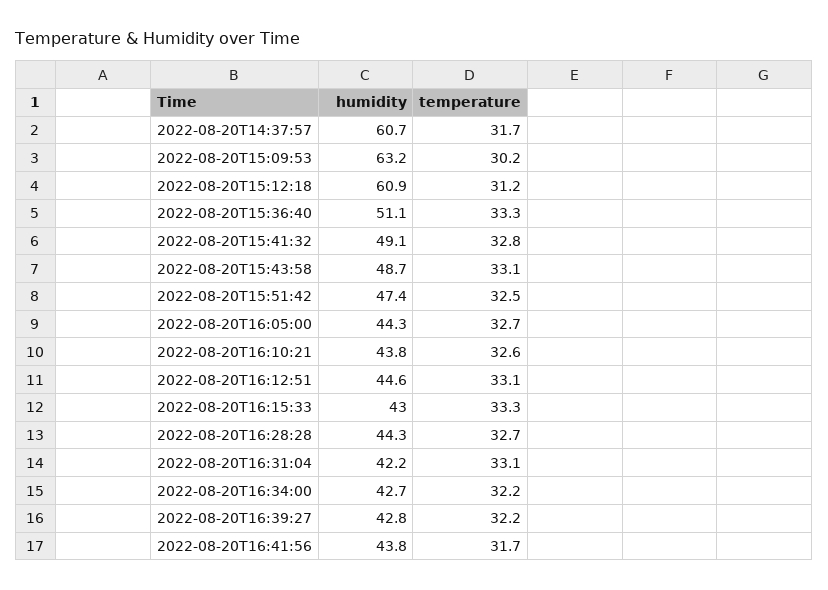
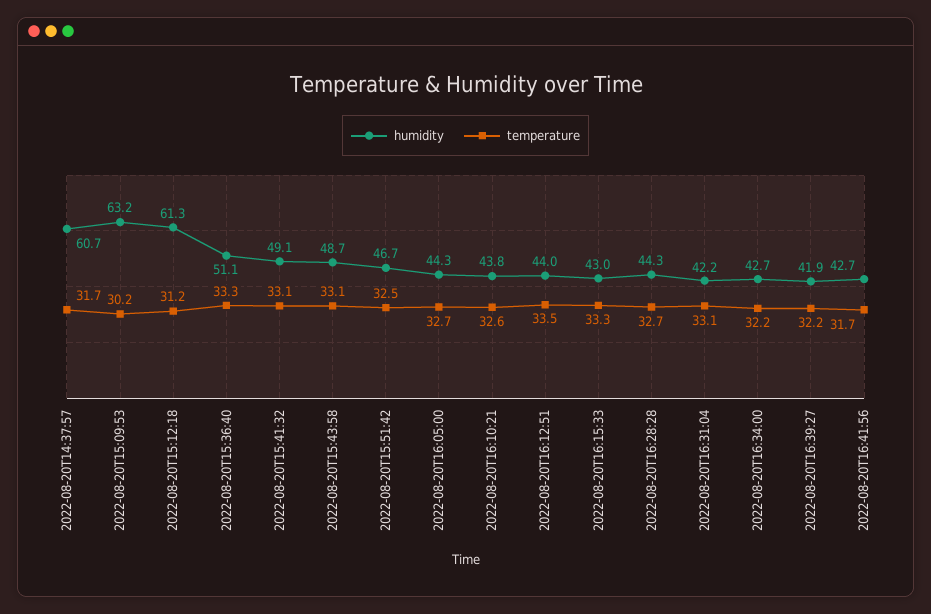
  {
    "humidity": {
      "2022-08-20T14:37:57": 60.7,
      "2022-08-20T15:09:53": 63.2,
-     "2022-08-20T15:12:18": 60.9,
+     "2022-08-20T15:12:18": 61.3,
      "2022-08-20T15:36:40": 51.1,
      "2022-08-20T15:41:32": 49.1,
      "2022-08-20T15:43:58": 48.7,
-     "2022-08-20T15:51:42": 47.4,
+     "2022-08-20T15:51:42": 46.7,
      "2022-08-20T16:05:00": 44.3,
      "2022-08-20T16:10:21": 43.8,
-     "2022-08-20T16:12:51": 44.6,
+     "2022-08-20T16:12:51": 44,
      "2022-08-20T16:15:33": 43,
      "2022-08-20T16:28:28": 44.3,
      "2022-08-20T16:31:04": 42.2,
      "2022-08-20T16:34:00": 42.7,
-     "2022-08-20T16:39:27": 42.8,
+     "2022-08-20T16:39:27": 41.9,
-     "2022-08-20T16:41:56": 43.8
+     "2022-08-20T16:41:56": 42.7
    },
    "temperature": {
      "2022-08-20T14:37:57": 31.7,
      "2022-08-20T15:09:53": 30.2,
      "2022-08-20T15:12:18": 31.2,
      "2022-08-20T15:36:40": 33.3,
-     "2022-08-20T15:41:32": 32.8,
+     "2022-08-20T15:41:32": 33.1,
      "2022-08-20T15:43:58": 33.1,
      "2022-08-20T15:51:42": 32.5,
      "2022-08-20T16:05:00": 32.7,
      "2022-08-20T16:10:21": 32.6,
-     "2022-08-20T16:12:51": 33.1,
+     "2022-08-20T16:12:51": 33.5,
      "2022-08-20T16:15:33": 33.3,
      "2022-08-20T16:28:28": 32.7,
      "2022-08-20T16:31:04": 33.1,
      "2022-08-20T16:34:00": 32.2,
      "2022-08-20T16:39:27": 32.2,
      "2022-08-20T16:41:56": 31.7
    }
  }

